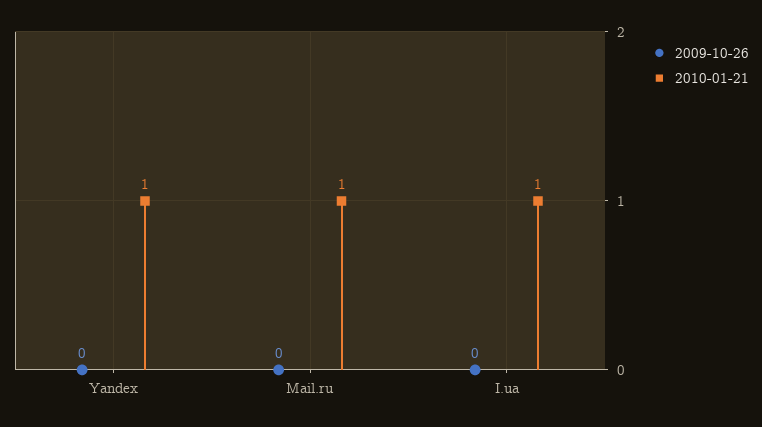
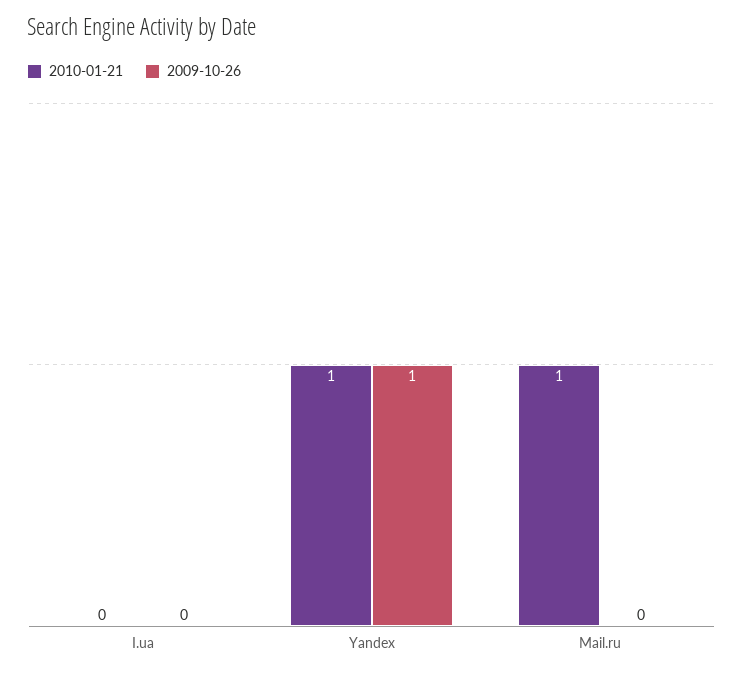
  {
    "2009-10-26": {
-     "Yandex": 0,
+     "Yandex": 1,
      "Mail.ru": 0,
      "I.ua": 0
    },
    "2010-01-21": {
      "Yandex": 1,
      "Mail.ru": 1,
-     "I.ua": 1
+     "I.ua": 0
    }
  }

